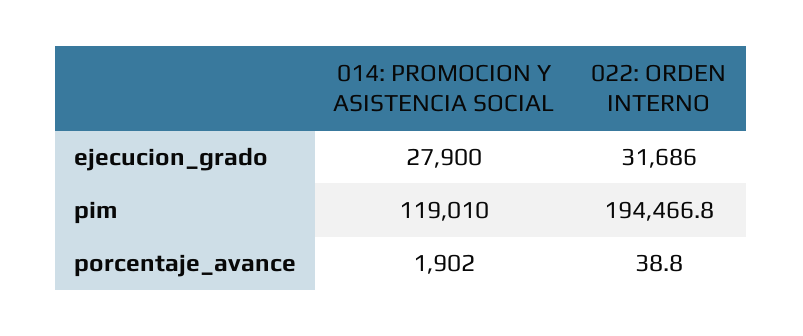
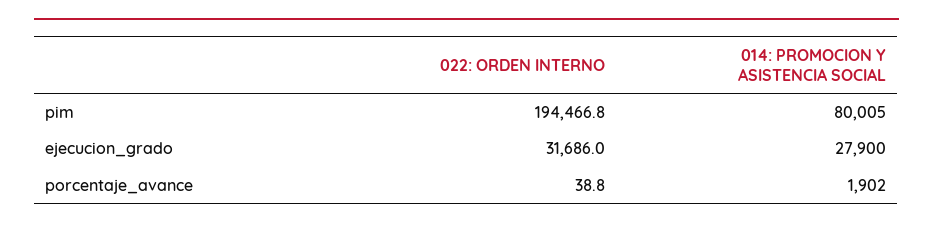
  {
    "014: PROMOCION Y ASISTENCIA SOCIAL": {
      "ejecucion_grado": 27900,
-     "pim": 119010,
+     "pim": 80005,
      "porcentaje_avance": 1902
    },
    "022: ORDEN INTERNO": {
      "ejecucion_grado": 31686,
      "pim": 194466.8,
      "porcentaje_avance": 38.8
    }
  }

